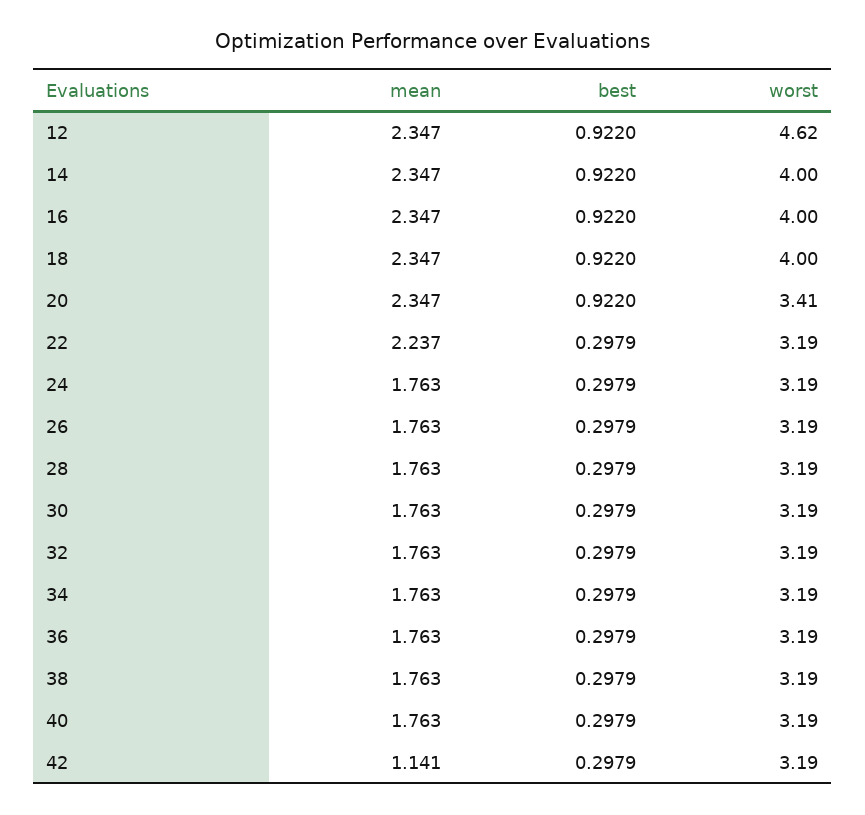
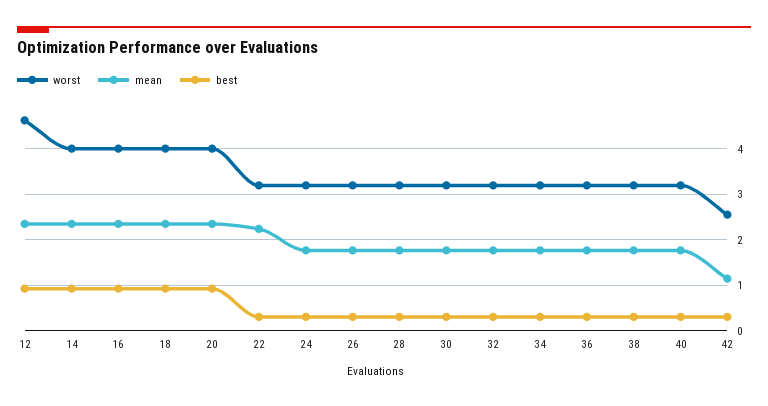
  {
    "mean": {
      "12": 2.347,
      "14": 2.347,
      "16": 2.347,
      "18": 2.347,
      "20": 2.347,
      "22": 2.237,
      "24": 1.763,
      "26": 1.763,
      "28": 1.763,
      "30": 1.763,
      "32": 1.763,
      "34": 1.763,
      "36": 1.763,
      "38": 1.763,
      "40": 1.763,
      "42": 1.141
    },
    "best": {
      "12": 0.922,
      "14": 0.922,
      "16": 0.922,
      "18": 0.922,
      "20": 0.922,
      "22": 0.2979,
      "24": 0.2979,
      "26": 0.2979,
      "28": 0.2979,
      "30": 0.2979,
      "32": 0.2979,
      "34": 0.2979,
      "36": 0.2979,
      "38": 0.2979,
      "40": 0.2979,
      "42": 0.2979
    },
    "worst": {
      "12": 4.62,
      "14": 4,
      "16": 4,
      "18": 4,
-     "20": 3.41,
+     "20": 4,
      "22": 3.19,
      "24": 3.19,
      "26": 3.19,
      "28": 3.19,
      "30": 3.19,
      "32": 3.19,
      "34": 3.19,
      "36": 3.19,
      "38": 3.19,
      "40": 3.19,
-     "42": 3.19
+     "42": 2.6
    }
  }

